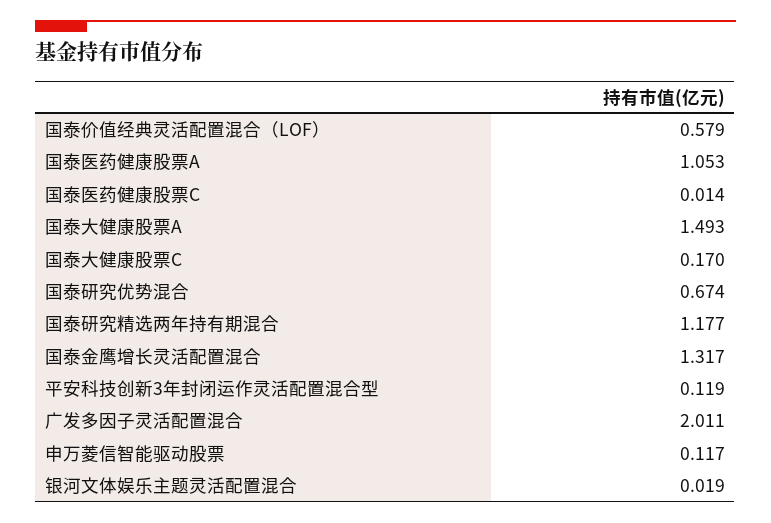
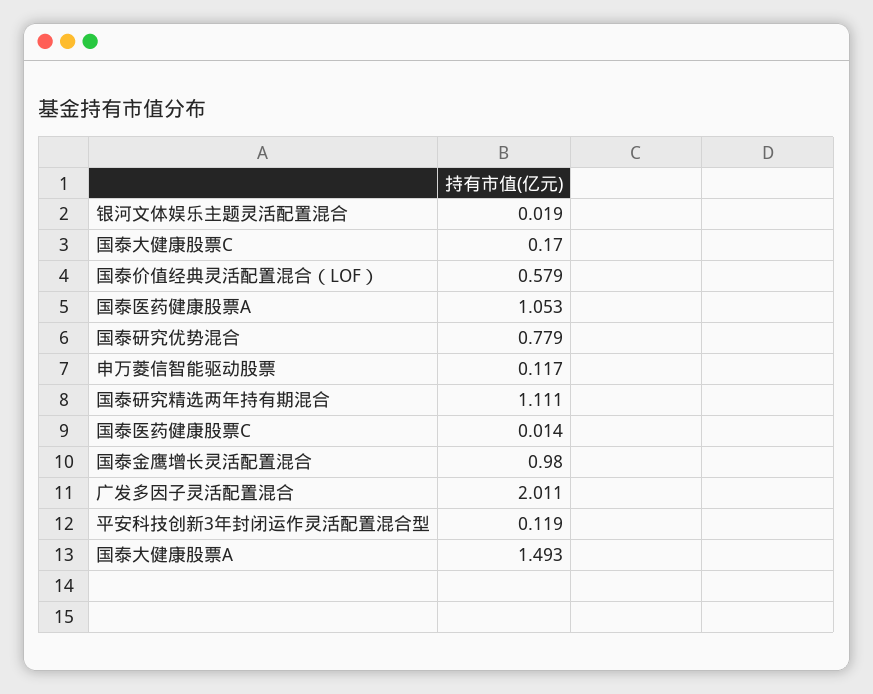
  {
    "国泰价值经典灵活配置混合（LOF）": 0.579,
    "国泰医药健康股票A": 1.053,
    "国泰医药健康股票C": 0.014,
    "国泰大健康股票A": 1.493,
    "国泰大健康股票C": 0.17,
-   "国泰研究优势混合": 0.674,
+   "国泰研究优势混合": 0.779,
-   "国泰研究精选两年持有期混合": 1.177,
+   "国泰研究精选两年持有期混合": 1.111,
-   "国泰金鹰增长灵活配置混合": 1.317,
+   "国泰金鹰增长灵活配置混合": 0.98,
    "平安科技创新3年封闭运作灵活配置混合型": 0.119,
    "广发多因子灵活配置混合": 2.011,
    "申万菱信智能驱动股票": 0.117,
    "银河文体娱乐主题灵活配置混合": 0.019
  }

